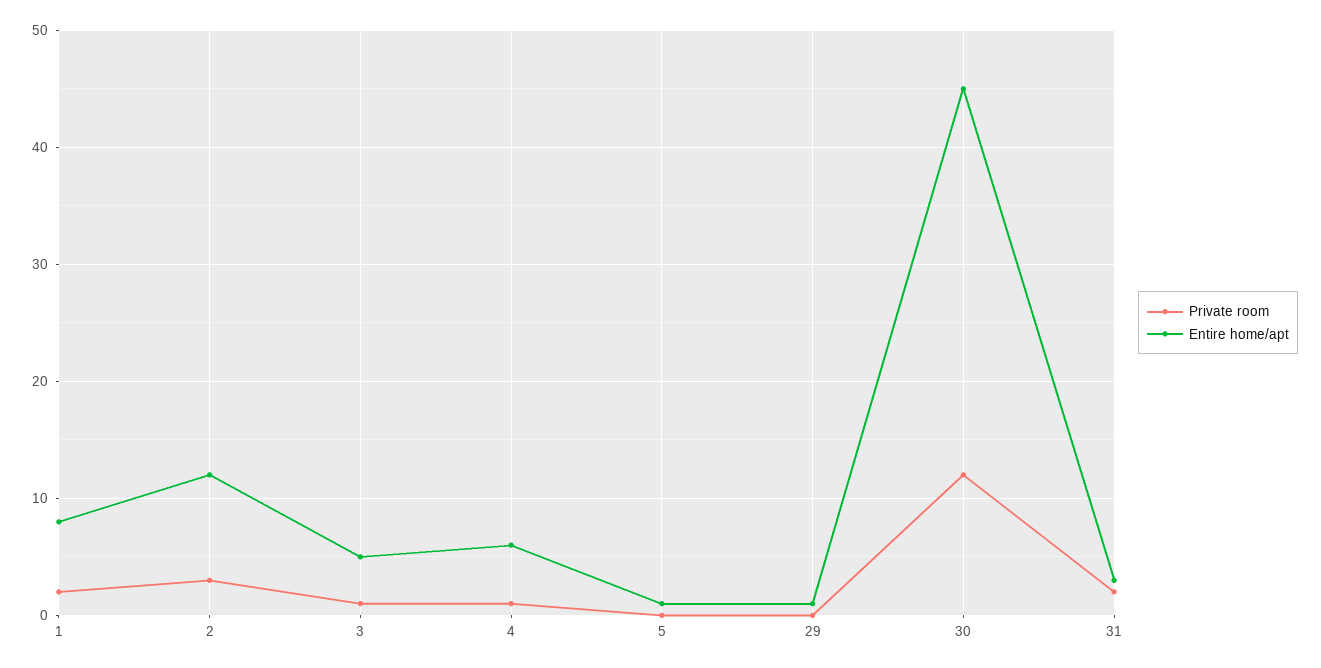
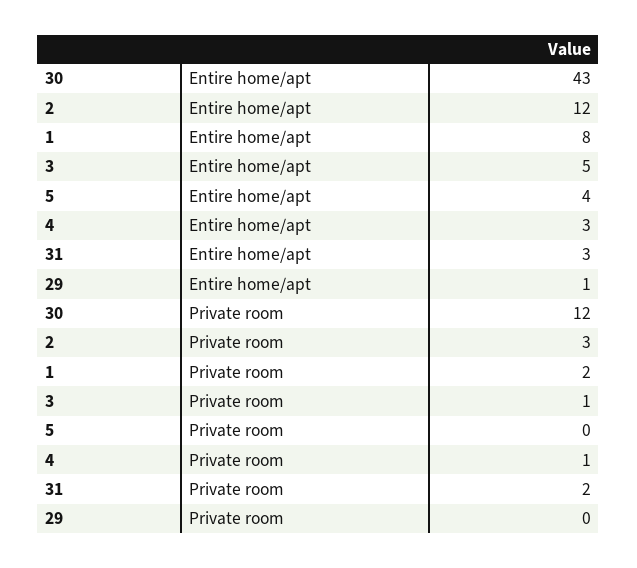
  {
    "Private room": {
      "1": 2,
      "2": 3,
      "3": 1,
      "4": 1,
      "5": 0,
      "29": 0,
      "30": 12,
      "31": 2
    },
    "Entire home/apt": {
      "1": 8,
      "2": 12,
      "3": 5,
-     "4": 6,
+     "4": 3,
-     "5": 1,
+     "5": 4,
      "29": 1,
-     "30": 45,
+     "30": 43,
      "31": 3
    }
  }

